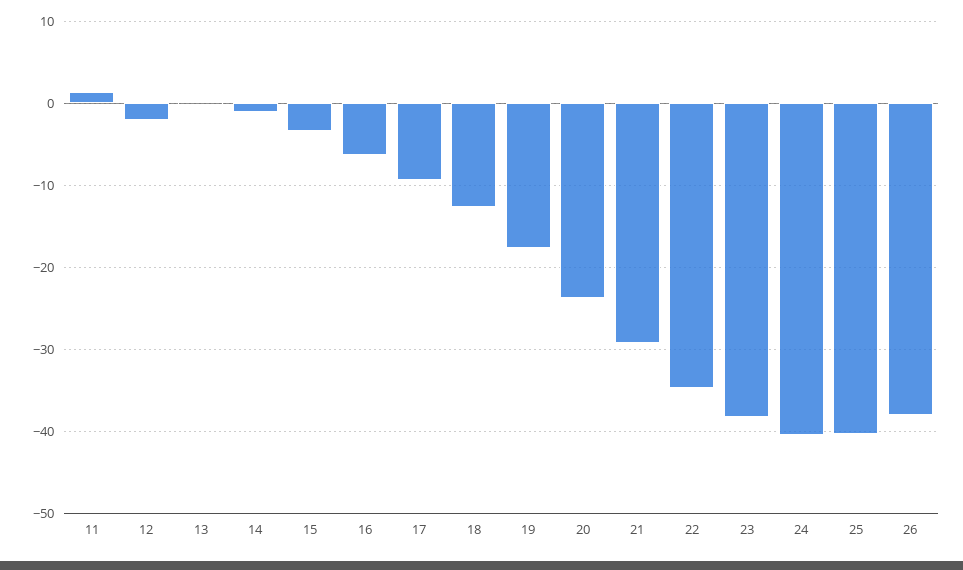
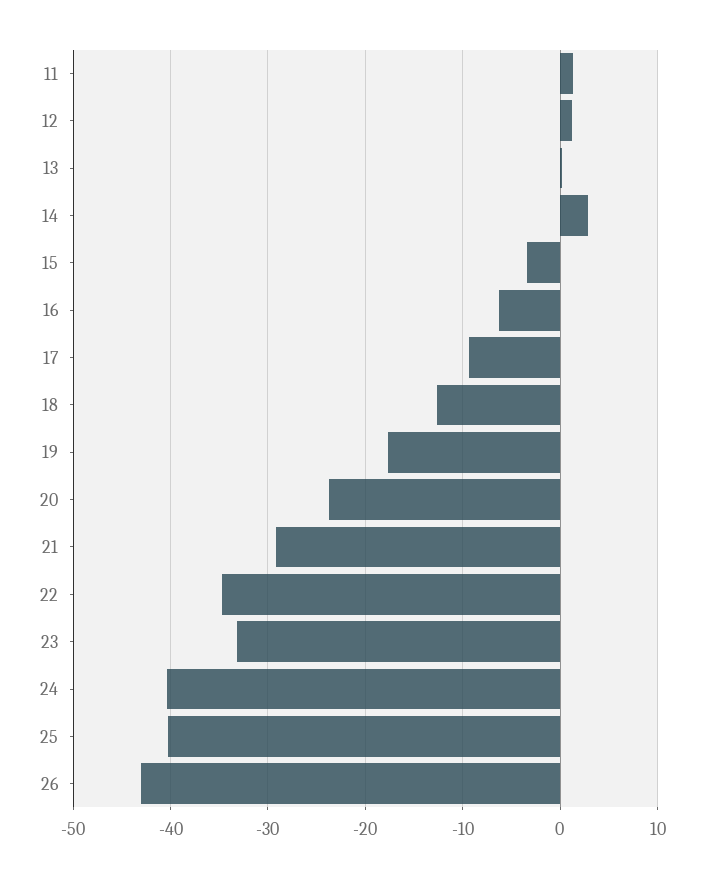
  {
    "11": 1,
-   "12": -2,
+   "12": 1,
    "13": 0,
-   "14": -1,
+   "14": 3,
    "15": -3,
    "16": -6,
    "17": -9,
    "18": -13,
    "19": -18,
    "20": -24,
    "21": -29,
    "22": -35,
-   "23": -38,
+   "23": -33,
    "24": -40,
    "25": -40,
-   "26": -38
+   "26": -43
  }

